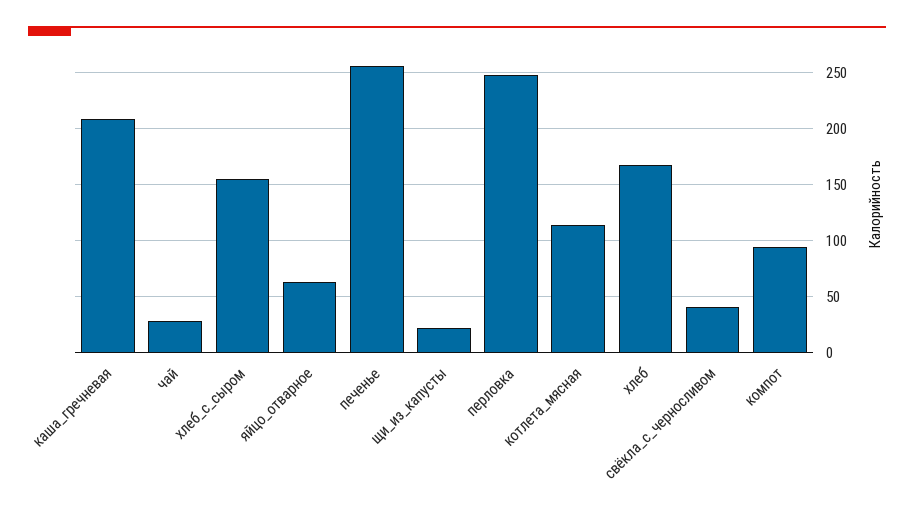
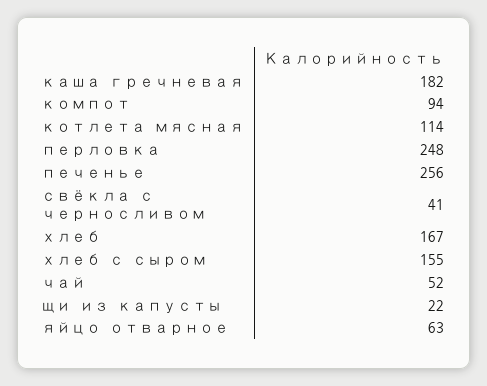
  {
-   "каша_гречневая": 210,
+   "каша_гречневая": 182,
-   "чай": 30,
+   "чай": 52,
    "хлеб_с_сыром": 155,
    "яйцо_отварное": 63,
    "печенье": 256,
    "щи_из_капусты": 22,
    "перловка": 248,
    "котлета_мясная": 114,
    "хлеб": 167,
    "свёкла_с_черносливом": 41,
    "компот": 94
  }

